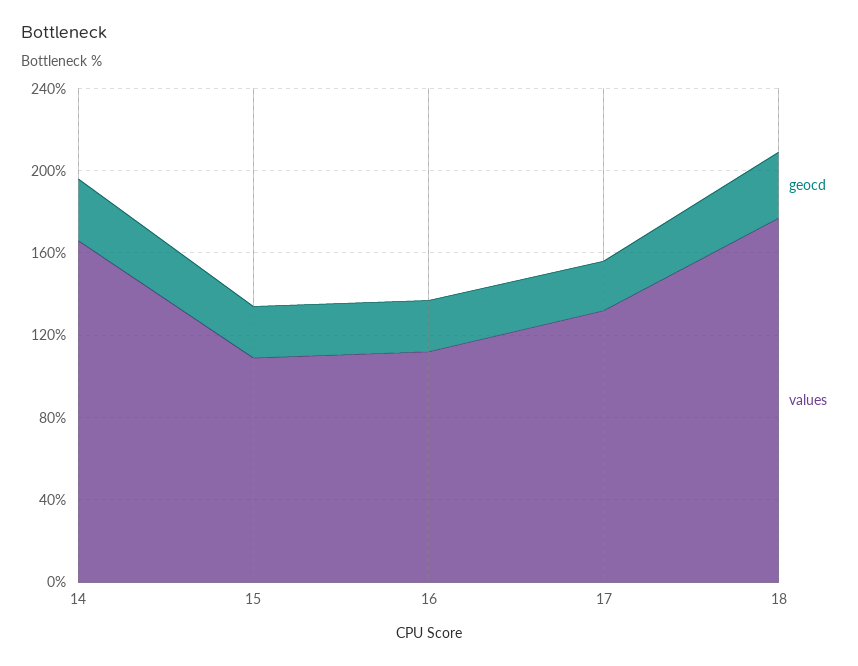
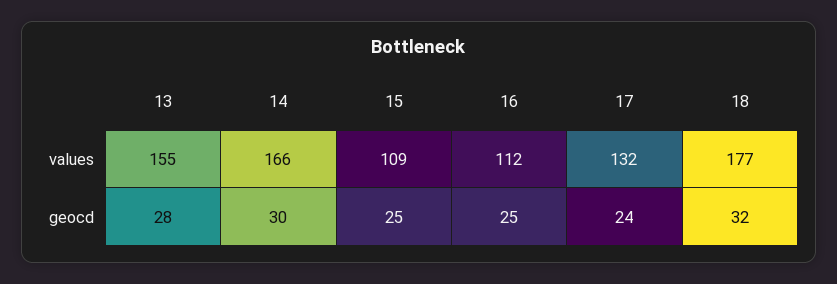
  {
    "geocd": {
      "14": 30,
      "15": 25,
      "16": 25,
      "17": 24,
-     "18": 32
+     "18": 32,
+     "13": 28
    },
    "values": {
      "14": 166,
      "15": 109,
      "16": 112,
      "17": 132,
-     "18": 177
+     "18": 177,
+     "13": 155
    }
  }

